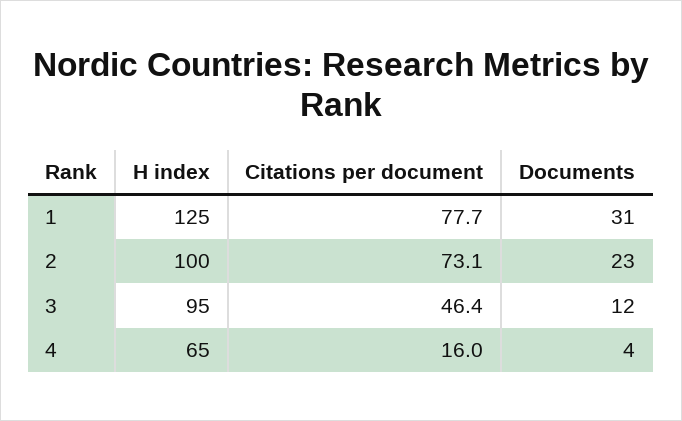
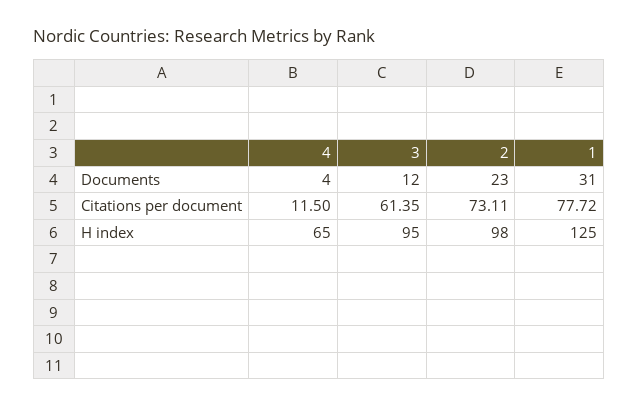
  {
    "H index": {
      "1": 125,
-     "2": 100,
+     "2": 98,
      "3": 95,
      "4": 65
    },
    "Citations per document": {
      "1": 77.72,
      "2": 73.11,
-     "3": 46.4,
+     "3": 61.35,
-     "4": 16
+     "4": 11.5
    },
    "Documents": {
      "1": 31,
      "2": 23,
      "3": 12,
      "4": 4
    }
  }

